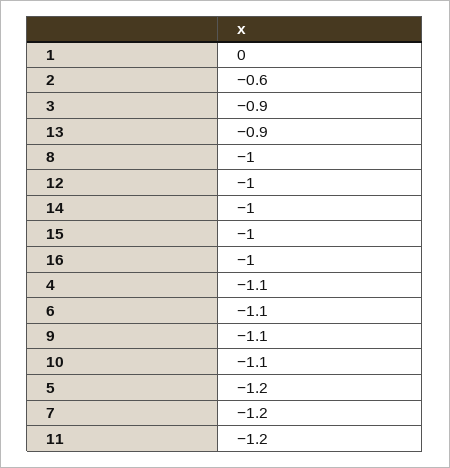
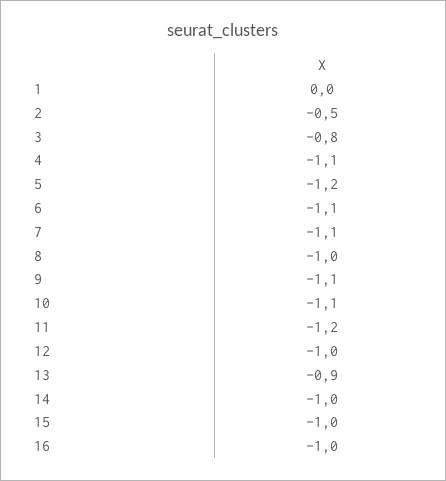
  {
    "1": 0,
-   "2": -0.6,
+   "2": -0.5,
-   "3": -0.9,
+   "3": -0.8,
    "13": -0.9,
    "8": -1,
    "12": -1,
    "14": -1,
    "15": -1,
    "16": -1,
    "4": -1.1,
    "6": -1.1,
    "9": -1.1,
    "10": -1.1,
    "5": -1.2,
-   "7": -1.2,
+   "7": -1.1,
    "11": -1.2
  }

